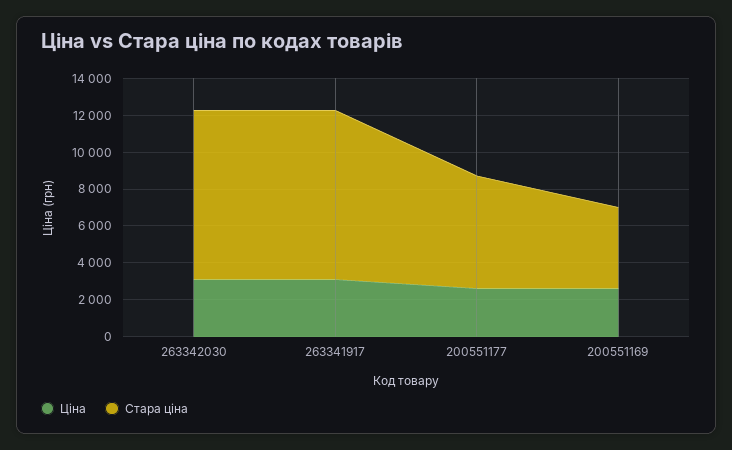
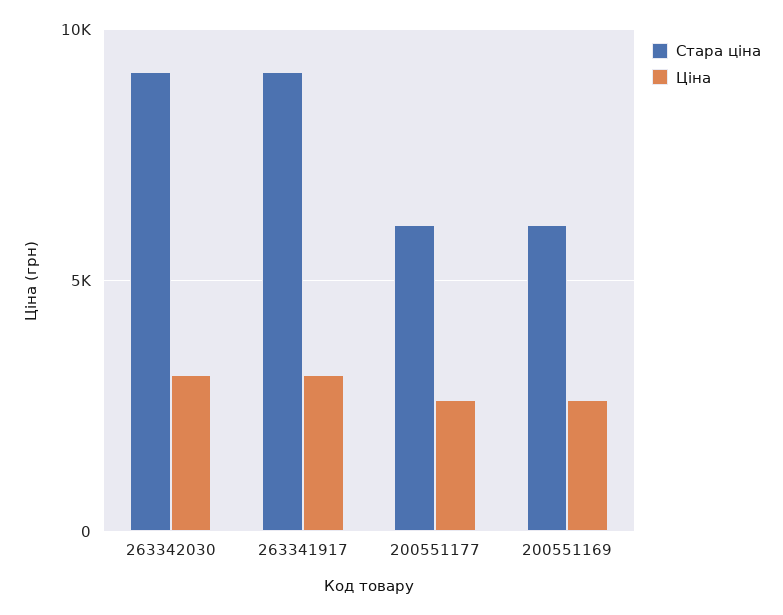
  {
    "Ціна": {
      "263342030": 3000,
      "263341917": 3000,
      "200551177": 2500,
      "200551169": 2500
    },
    "Стара ціна": {
      "263342030": 9000,
      "263341917": 9000,
      "200551177": 6000,
-     "200551169": 4500
+     "200551169": 6000
    }
  }

